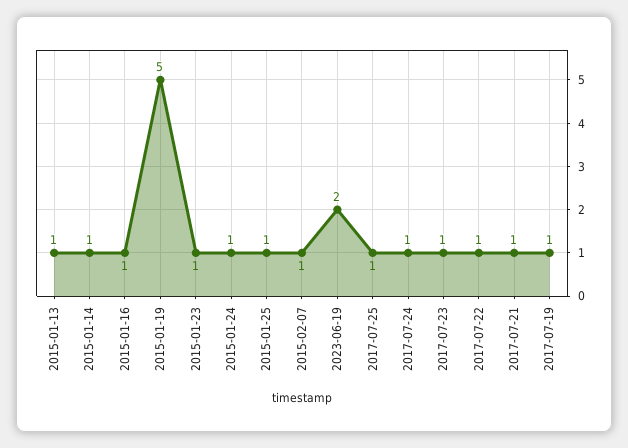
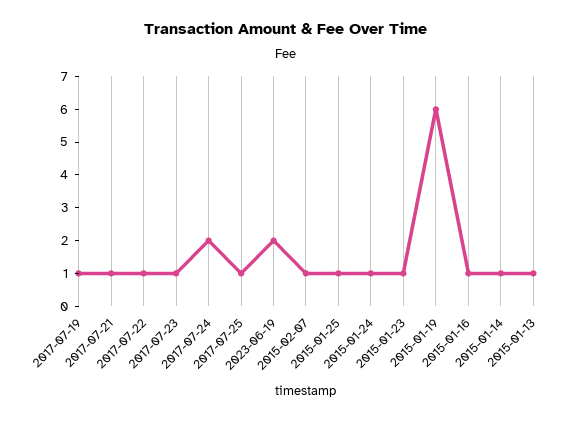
  {
    "2015-01-13": 1,
    "2015-01-14": 1,
    "2015-01-16": 1,
-   "2015-01-19": 5,
+   "2015-01-19": 6,
    "2015-01-23": 1,
    "2015-01-24": 1,
    "2015-01-25": 1,
    "2015-02-07": 1,
    "2023-06-19": 2,
    "2017-07-25": 1,
-   "2017-07-24": 1,
+   "2017-07-24": 2,
    "2017-07-23": 1,
    "2017-07-22": 1,
    "2017-07-21": 1,
    "2017-07-19": 1
  }

